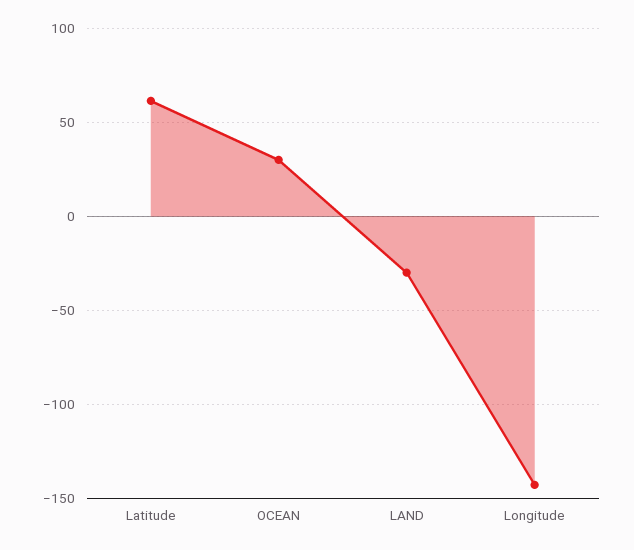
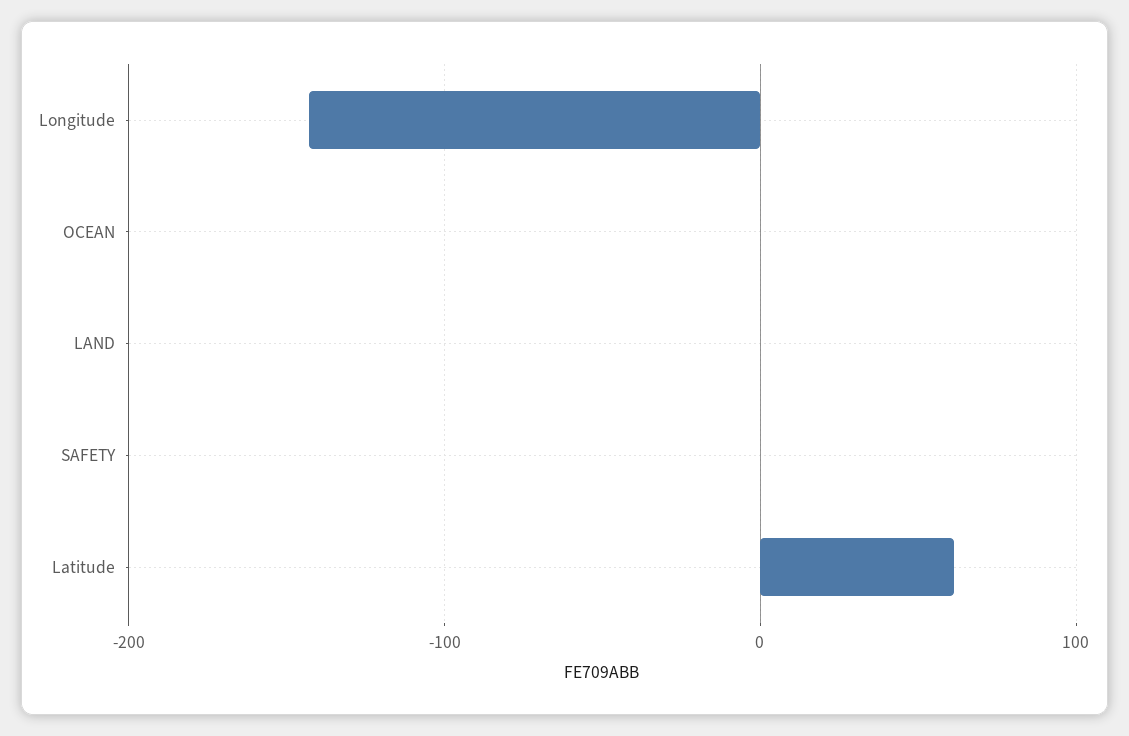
  {
    "Latitude": 60,
-   "OCEAN": 30,
+   "OCEAN": 0,
-   "LAND": -30,
+   "LAND": 0,
-   "Longitude": -145
+   "Longitude": -145,
+   "SAFETY": 0
  }

